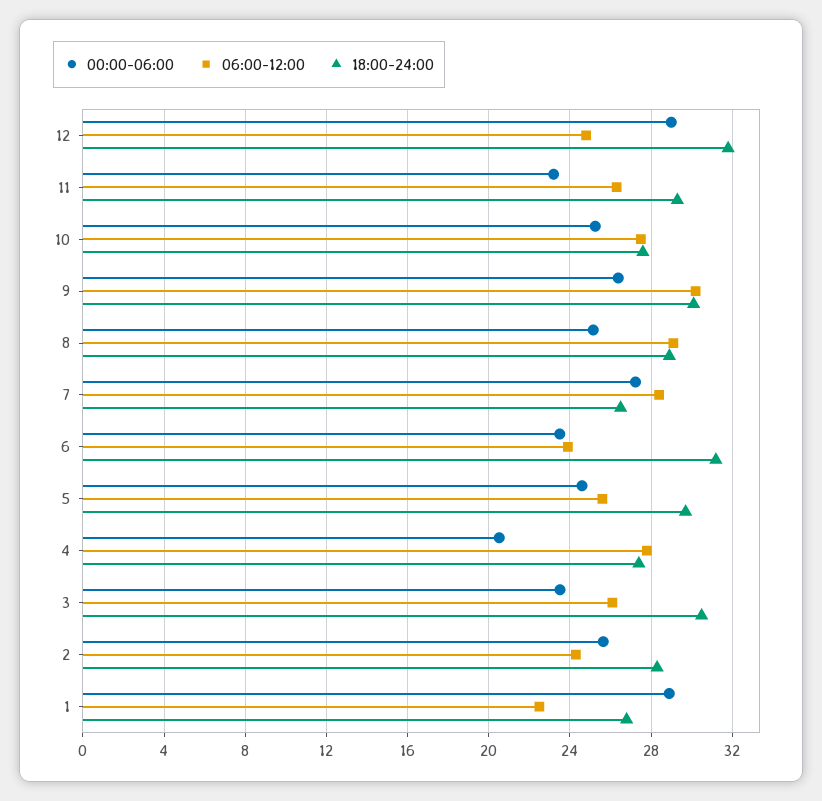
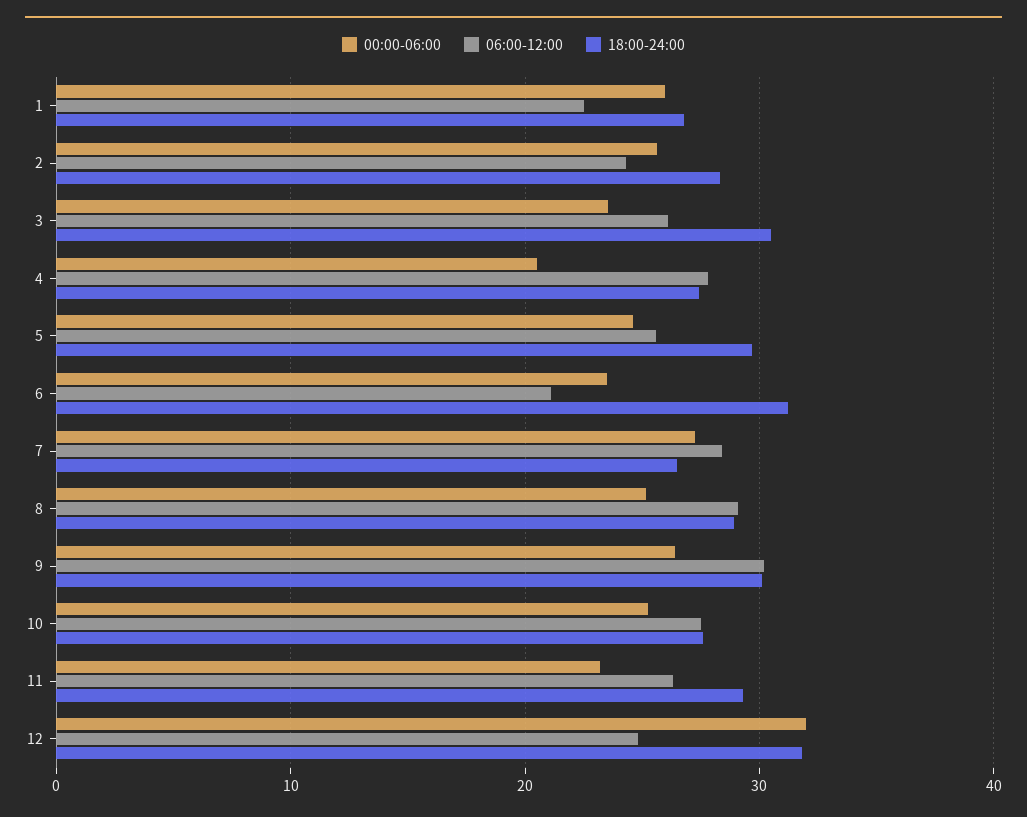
  {
    "00:00-06:00": {
-     "12": 29,
+     "12": 32,
      "11": 23,
      "10": 25.5,
      "9": 26.5,
      "8": 25,
      "7": 27,
      "6": 23.5,
      "5": 24.5,
      "4": 20.5,
      "3": 23.5,
      "2": 25.5,
-     "1": 29
+     "1": 26
    },
    "06:00-12:00": {
      "12": 25,
      "11": 26.5,
      "10": 27.5,
      "9": 30,
      "8": 29,
      "7": 28.5,
-     "6": 24,
+     "6": 21,
      "5": 25.5,
      "4": 28,
      "3": 26,
      "2": 24.5,
      "1": 22.5
    },
    "18:00-24:00": {
      "12": 32,
      "11": 29.5,
      "10": 27.5,
      "9": 30,
      "8": 29,
      "7": 26.5,
      "6": 31,
      "5": 29.5,
      "4": 27.5,
      "3": 30.5,
      "2": 28.5,
      "1": 27
    }
  }

